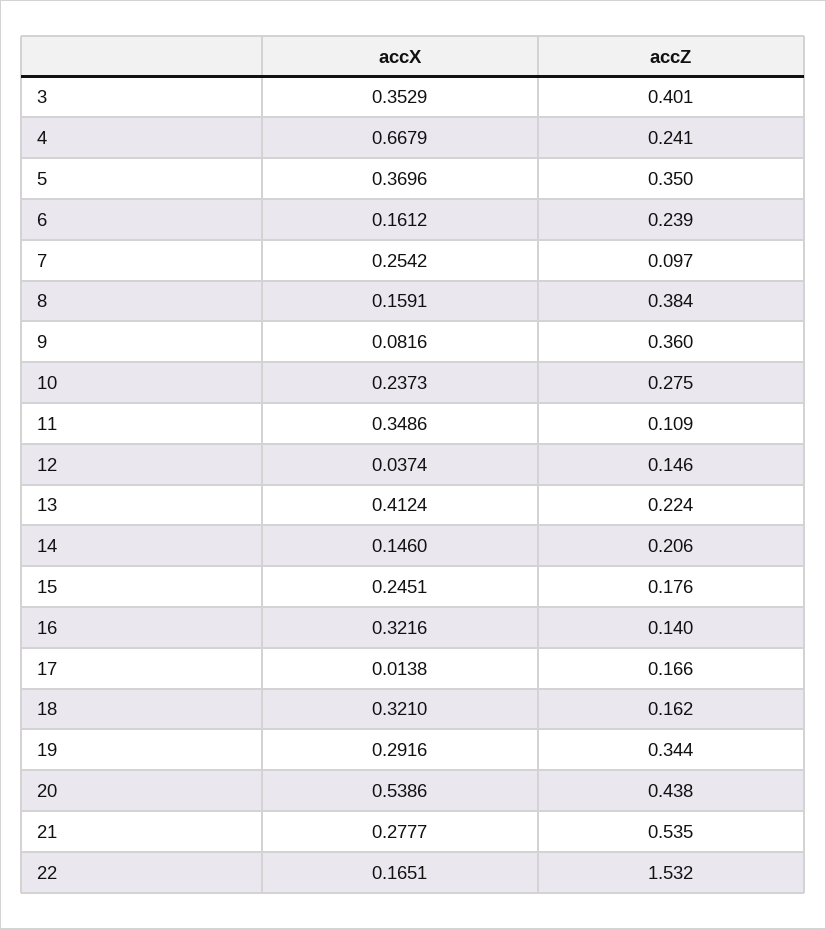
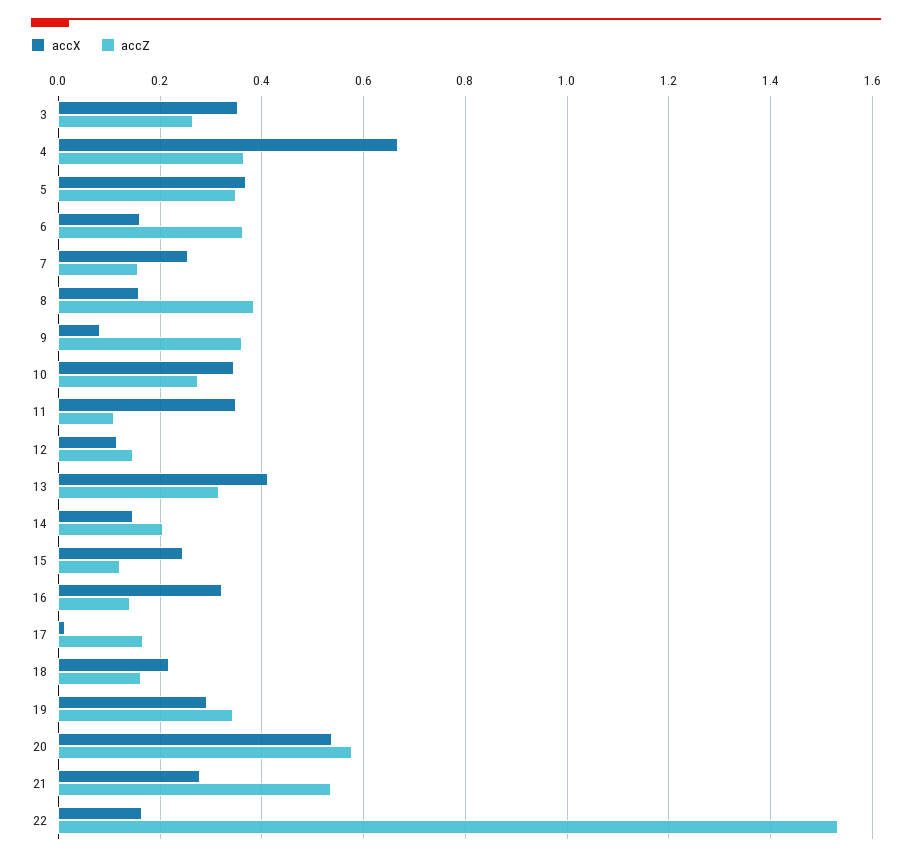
  {
    "accX": {
      "3": 0.3529,
      "4": 0.6679,
      "5": 0.3696,
      "6": 0.1612,
      "7": 0.2542,
      "8": 0.1591,
      "9": 0.0816,
-     "10": 0.2373,
+     "10": 0.34,
      "11": 0.3486,
-     "12": 0.0374,
+     "12": 0.12,
      "13": 0.4124,
      "14": 0.146,
      "15": 0.2451,
      "16": 0.3216,
      "17": 0.0138,
-     "18": 0.321,
+     "18": 0.22,
      "19": 0.2916,
      "20": 0.5386,
      "21": 0.2777,
      "22": 0.1651
    },
    "accZ": {
-     "3": 0.401,
+     "3": 0.26,
-     "4": 0.241,
+     "4": 0.36,
      "5": 0.35,
-     "6": 0.239,
+     "6": 0.36,
-     "7": 0.097,
+     "7": 0.16,
      "8": 0.384,
      "9": 0.36,
      "10": 0.275,
      "11": 0.109,
      "12": 0.146,
-     "13": 0.224,
+     "13": 0.32,
      "14": 0.206,
-     "15": 0.176,
+     "15": 0.12,
      "16": 0.14,
      "17": 0.166,
      "18": 0.162,
      "19": 0.344,
-     "20": 0.438,
+     "20": 0.58,
      "21": 0.535,
      "22": 1.532
    }
  }

